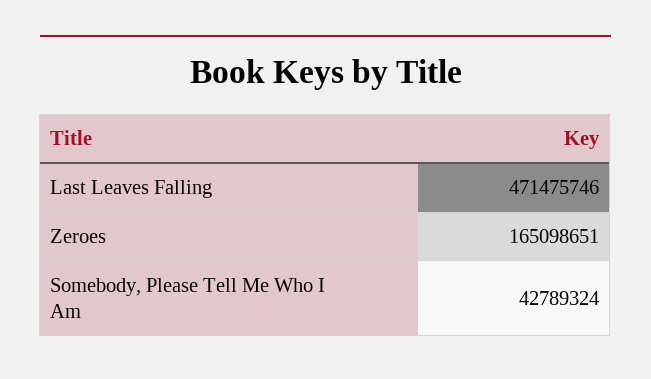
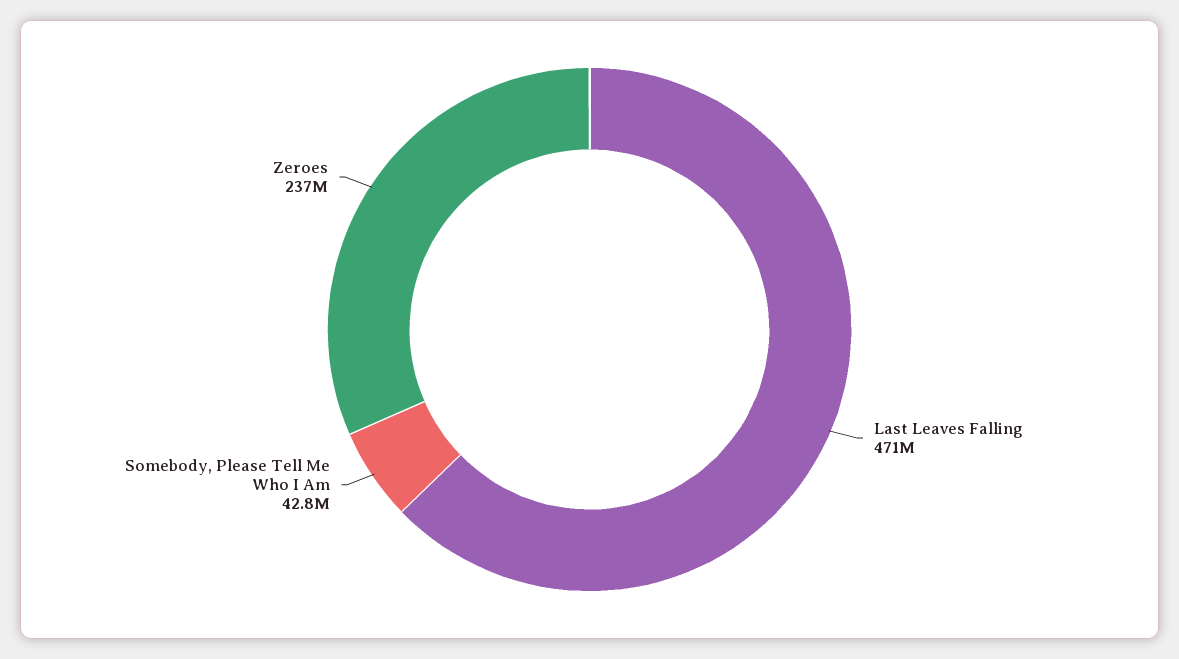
  {
    "Last Leaves Falling": 471475746,
-   "Zeroes": 165098651,
+   "Zeroes": 237000000,
    "Somebody, Please Tell Me Who I Am": 42789324
  }

